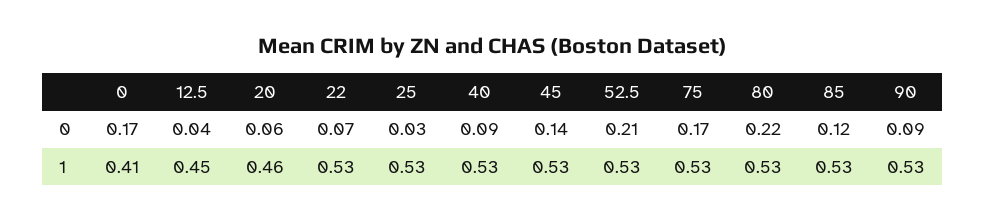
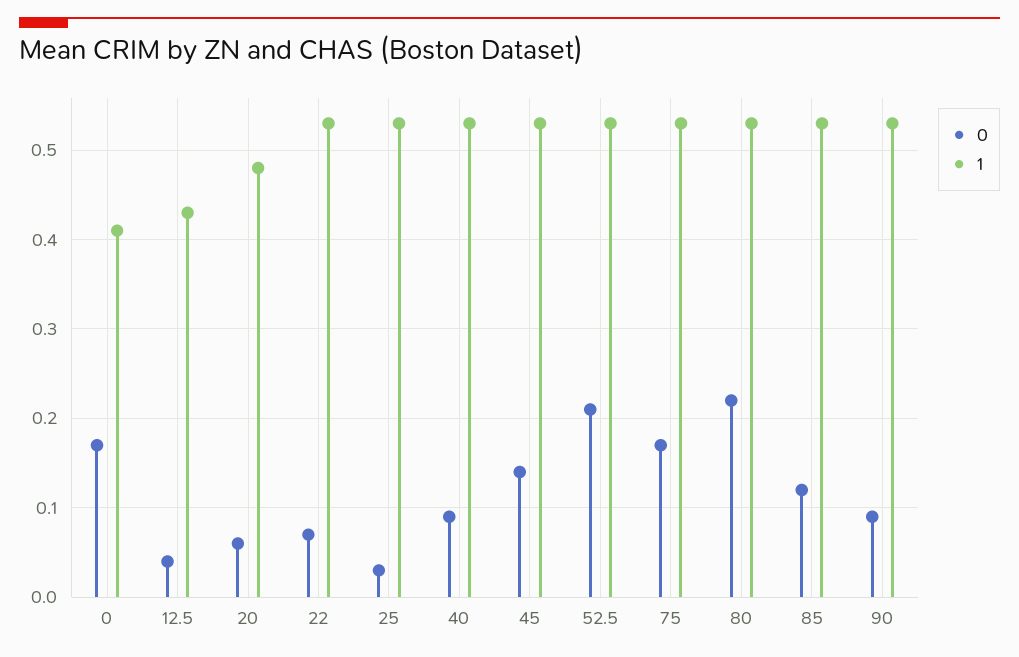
  {
    "0": {
      "0": 0.17,
      "12.5": 0.04,
      "20": 0.06,
      "22": 0.07,
      "25": 0.03,
      "40": 0.09,
      "45": 0.14,
      "52.5": 0.21,
      "75": 0.17,
      "80": 0.22,
      "85": 0.12,
      "90": 0.09
    },
    "1": {
      "0": 0.41,
-     "12.5": 0.45,
+     "12.5": 0.43,
-     "20": 0.46,
+     "20": 0.48,
      "22": 0.53,
      "25": 0.53,
      "40": 0.53,
      "45": 0.53,
      "52.5": 0.53,
      "75": 0.53,
      "80": 0.53,
      "85": 0.53,
      "90": 0.53
    }
  }

